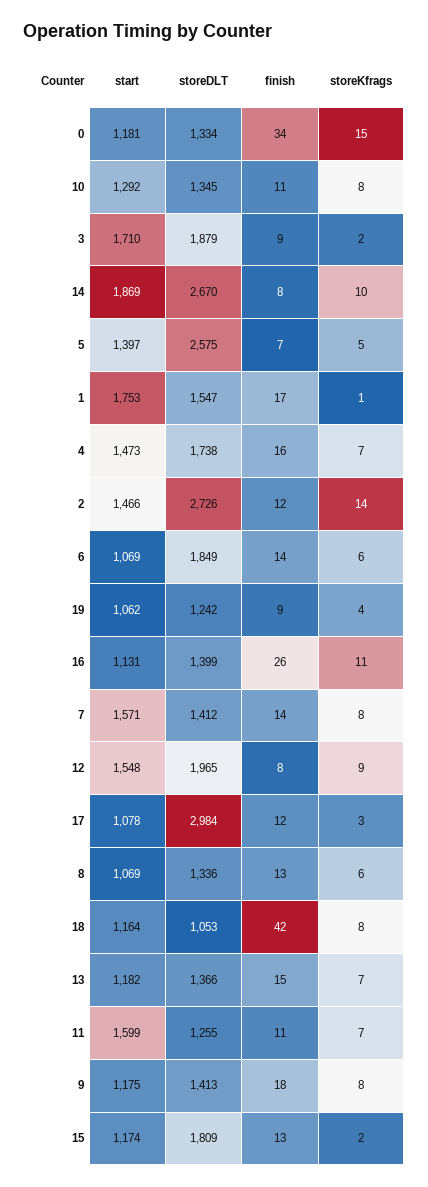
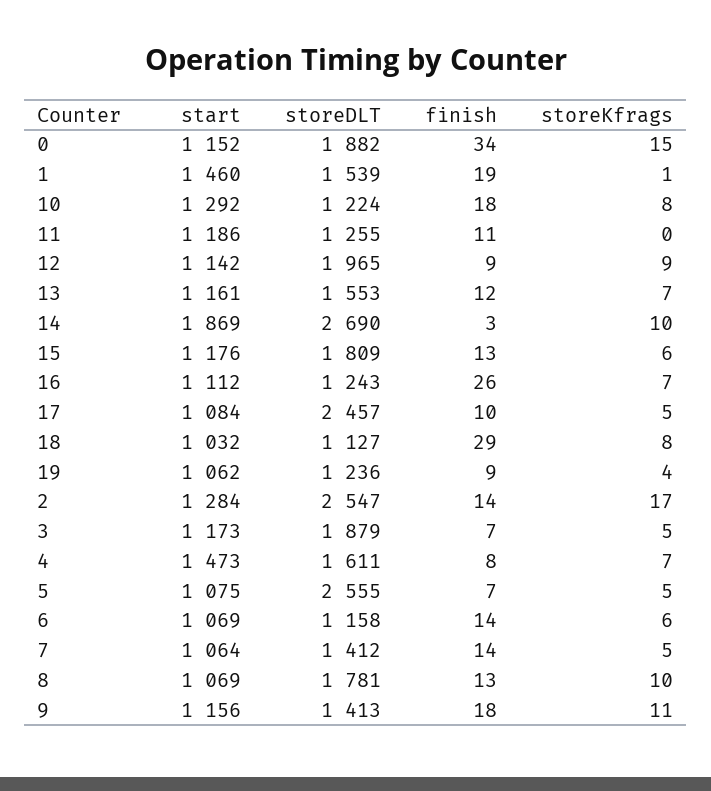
  {
    "start": {
-     "0": 1181,
+     "0": 1152,
      "10": 1292,
-     "3": 1710,
+     "3": 1173,
      "14": 1869,
-     "5": 1397,
+     "5": 1075,
-     "1": 1753,
+     "1": 1460,
      "4": 1473,
-     "2": 1466,
+     "2": 1284,
      "6": 1069,
      "19": 1062,
-     "16": 1131,
+     "16": 1112,
-     "7": 1571,
+     "7": 1064,
-     "12": 1548,
+     "12": 1142,
-     "17": 1078,
+     "17": 1084,
      "8": 1069,
-     "18": 1164,
+     "18": 1032,
-     "13": 1182,
+     "13": 1161,
-     "11": 1599,
+     "11": 1186,
-     "9": 1175,
+     "9": 1156,
-     "15": 1174
+     "15": 1176
    },
    "storeDLT": {
-     "0": 1334,
+     "0": 1882,
-     "10": 1345,
+     "10": 1224,
      "3": 1879,
-     "14": 2670,
+     "14": 2690,
-     "5": 2575,
+     "5": 2555,
-     "1": 1547,
+     "1": 1539,
-     "4": 1738,
+     "4": 1611,
-     "2": 2726,
+     "2": 2547,
-     "6": 1849,
+     "6": 1158,
-     "19": 1242,
+     "19": 1236,
-     "16": 1399,
+     "16": 1243,
      "7": 1412,
      "12": 1965,
-     "17": 2984,
+     "17": 2457,
-     "8": 1336,
+     "8": 1781,
-     "18": 1053,
+     "18": 1127,
-     "13": 1366,
+     "13": 1553,
      "11": 1255,
      "9": 1413,
      "15": 1809
    },
    "finish": {
      "0": 34,
-     "10": 11,
+     "10": 18,
-     "3": 9,
+     "3": 7,
-     "14": 8,
+     "14": 3,
      "5": 7,
-     "1": 17,
+     "1": 19,
-     "4": 16,
+     "4": 8,
-     "2": 12,
+     "2": 14,
      "6": 14,
      "19": 9,
      "16": 26,
      "7": 14,
-     "12": 8,
+     "12": 9,
-     "17": 12,
+     "17": 10,
      "8": 13,
-     "18": 42,
+     "18": 29,
-     "13": 15,
+     "13": 12,
      "11": 11,
      "9": 18,
      "15": 13
    },
    "storeKfrags": {
      "0": 15,
      "10": 8,
-     "3": 2,
+     "3": 5,
      "14": 10,
      "5": 5,
      "1": 1,
      "4": 7,
-     "2": 14,
+     "2": 17,
      "6": 6,
      "19": 4,
-     "16": 11,
+     "16": 7,
-     "7": 8,
+     "7": 5,
      "12": 9,
-     "17": 3,
+     "17": 5,
-     "8": 6,
+     "8": 10,
      "18": 8,
      "13": 7,
-     "11": 7,
+     "11": 0,
-     "9": 8,
+     "9": 11,
-     "15": 2
+     "15": 6
    }
  }

